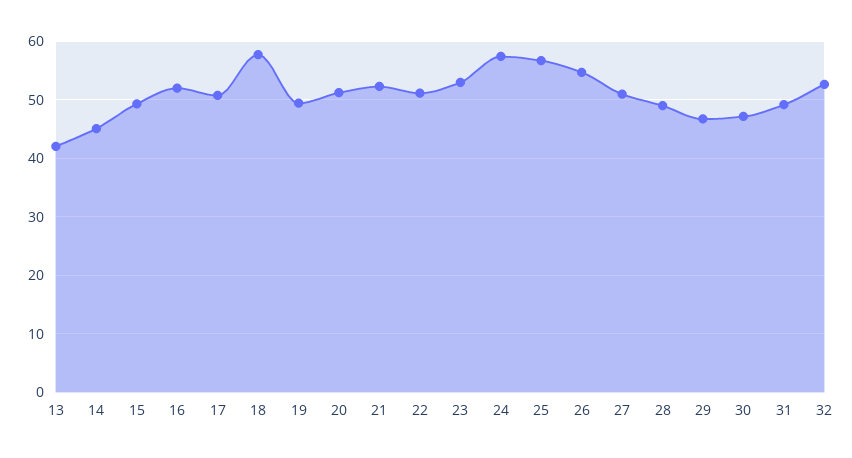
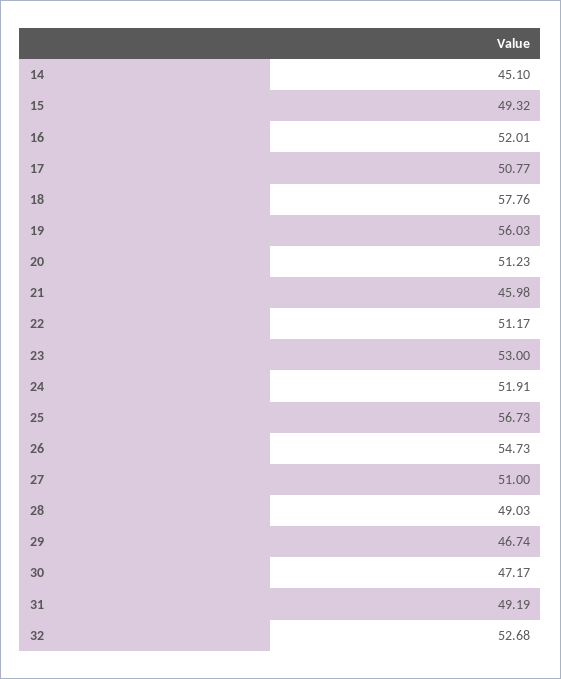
  {
-   "13": 42,
    "14": 45.1,
    "15": 49.32,
    "16": 52.01,
    "17": 50.77,
    "18": 57.76,
-   "19": 50,
+   "19": 56.03,
    "20": 51.23,
-   "21": 52,
+   "21": 45.98,
    "22": 51.17,
    "23": 53,
-   "24": 58,
+   "24": 51.91,
    "25": 56.73,
    "26": 54.73,
    "27": 51,
    "28": 49.03,
    "29": 46.74,
    "30": 47.17,
    "31": 49.19,
    "32": 52.68
  }

